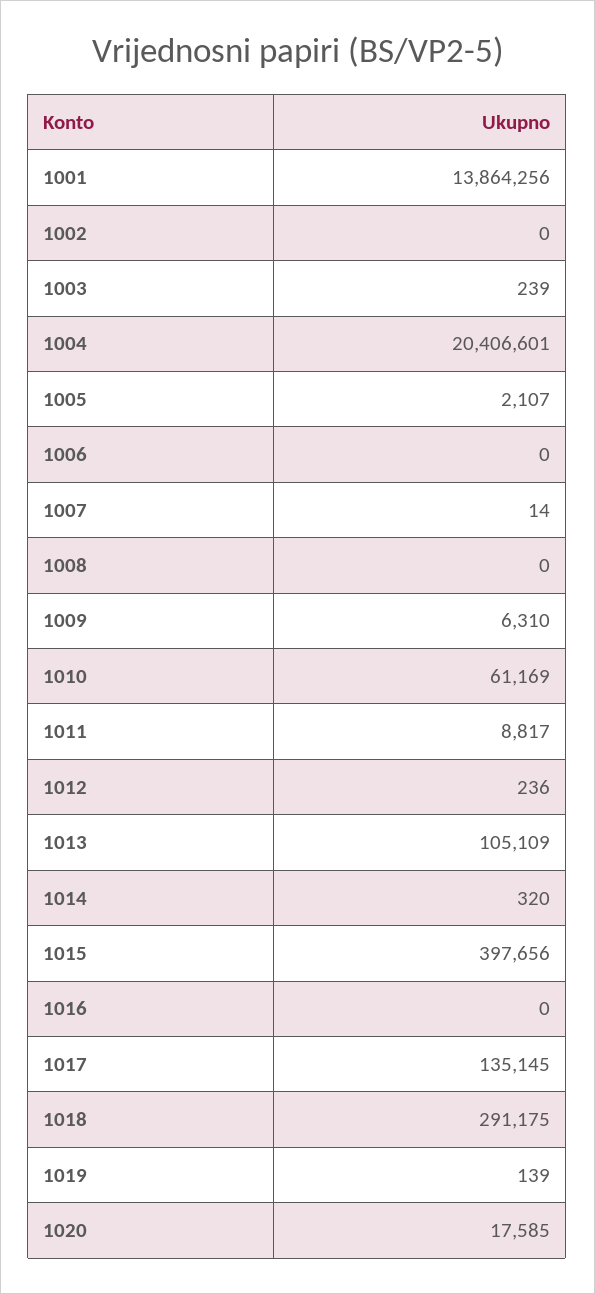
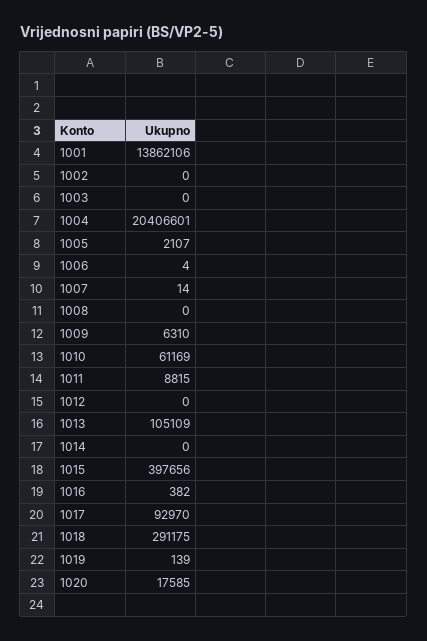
  {
-   "1001": 13864256,
+   "1001": 13862106,
    "1002": 0,
-   "1003": 239,
+   "1003": 0,
    "1004": 20406601,
    "1005": 2107,
-   "1006": 0,
+   "1006": 4,
    "1007": 14,
    "1008": 0,
    "1009": 6310,
    "1010": 61169,
-   "1011": 8817,
+   "1011": 8815,
-   "1012": 236,
+   "1012": 0,
    "1013": 105109,
-   "1014": 320,
+   "1014": 0,
    "1015": 397656,
-   "1016": 0,
+   "1016": 382,
-   "1017": 135145,
+   "1017": 92970,
    "1018": 291175,
    "1019": 139,
    "1020": 17585
  }

